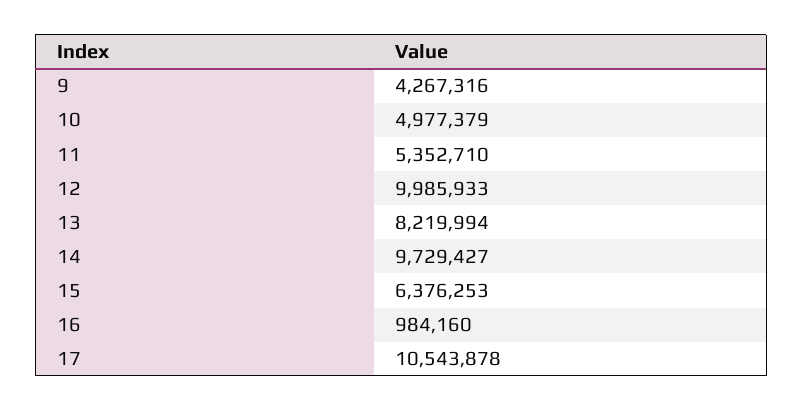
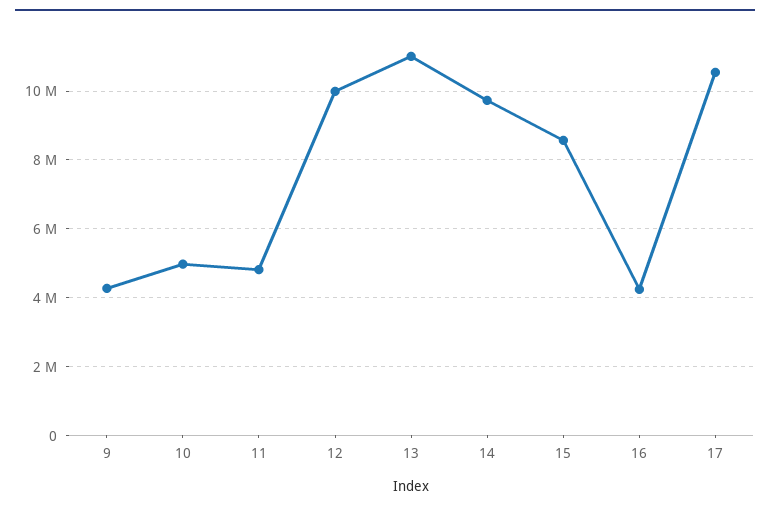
  {
    "9": 4267316,
    "10": 4977379,
-   "11": 5352710,
+   "11": 4800000,
    "12": 9985933,
-   "13": 8219994,
+   "13": 11000000,
    "14": 9729427,
-   "15": 6376253,
+   "15": 8600000,
-   "16": 984160,
+   "16": 4200000,
    "17": 10543878
  }

